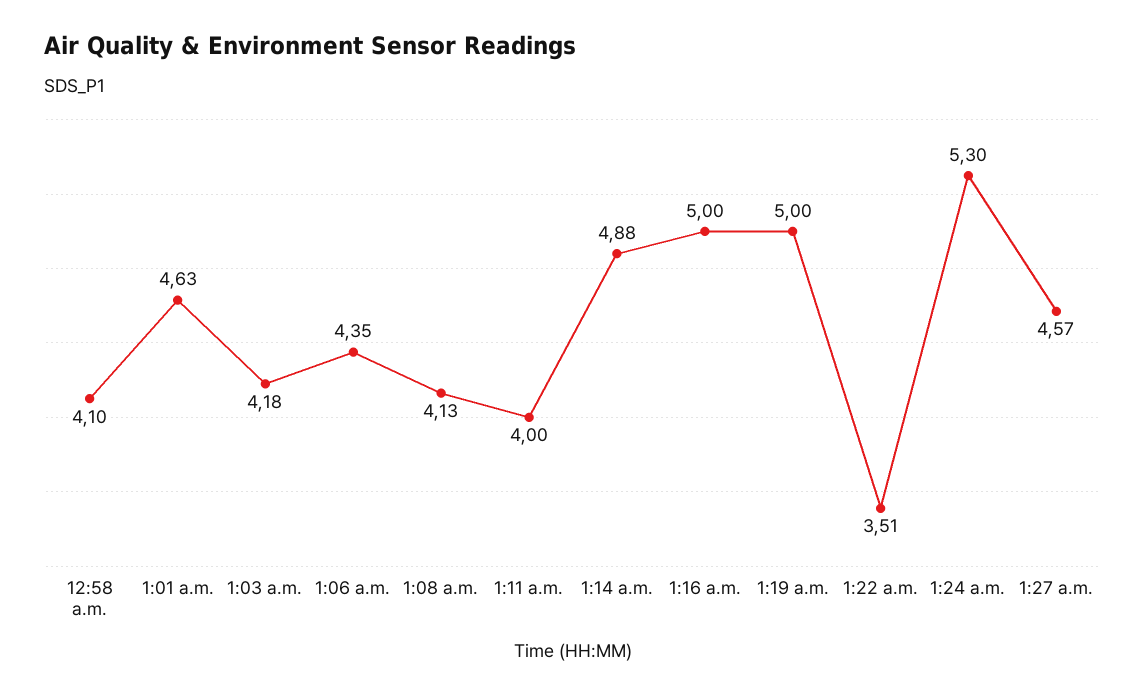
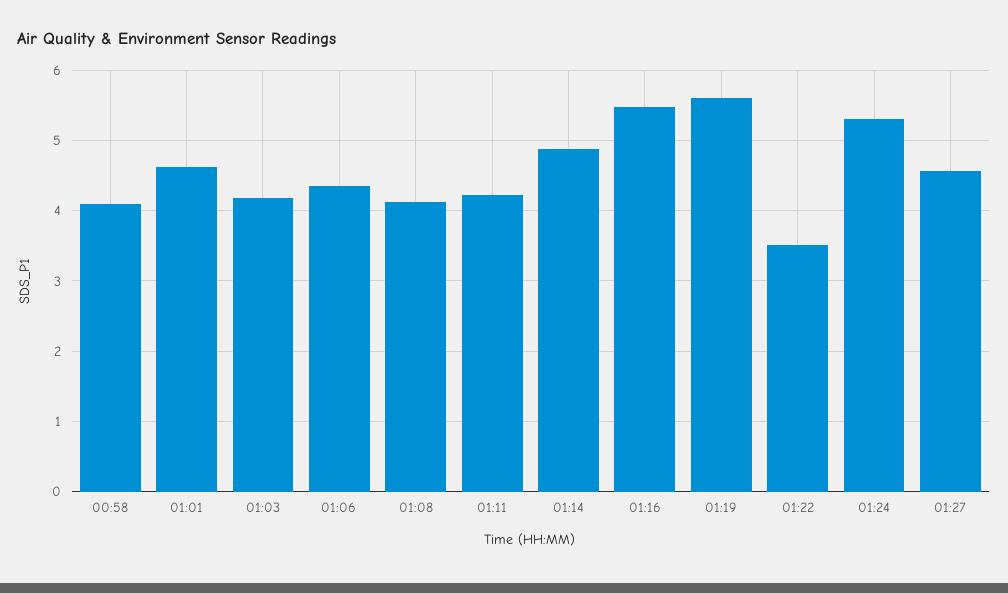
  {
    "12:58 a.m.": 4.1,
    "1:01 a.m.": 4.63,
    "1:03 a.m.": 4.18,
    "1:06 a.m.": 4.35,
    "1:08 a.m.": 4.13,
-   "1:11 a.m.": 4,
+   "1:11 a.m.": 4.2,
    "1:14 a.m.": 4.88,
-   "1:16 a.m.": 5,
+   "1:16 a.m.": 5.5,
-   "1:19 a.m.": 5,
+   "1:19 a.m.": 5.6,
    "1:22 a.m.": 3.51,
    "1:24 a.m.": 5.3,
    "1:27 a.m.": 4.57
  }

